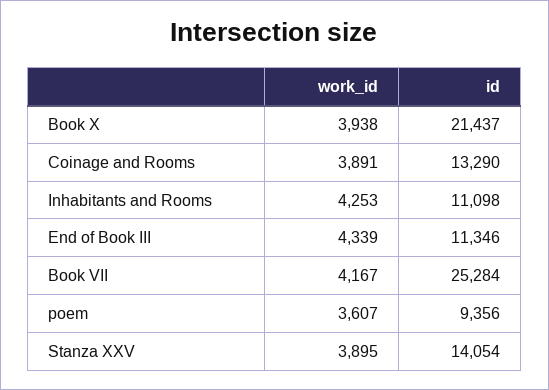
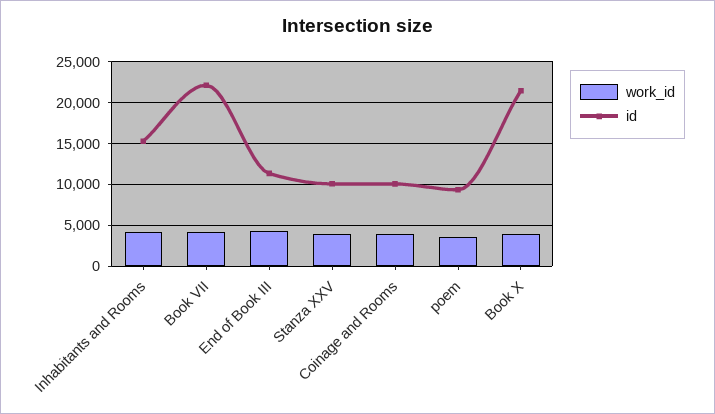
  {
    "work_id": {
      "Book X": 3938,
      "Coinage and Rooms": 3891,
      "Inhabitants and Rooms": 4253,
      "End of Book III": 4339,
      "Book VII": 4167,
      "poem": 3607,
      "Stanza XXV": 3895
    },
    "id": {
      "Book X": 21437,
-     "Coinage and Rooms": 13290,
+     "Coinage and Rooms": 10000,
-     "Inhabitants and Rooms": 11098,
+     "Inhabitants and Rooms": 15000,
      "End of Book III": 11346,
-     "Book VII": 25284,
+     "Book VII": 22000,
      "poem": 9356,
-     "Stanza XXV": 14054
+     "Stanza XXV": 10000
    }
  }

